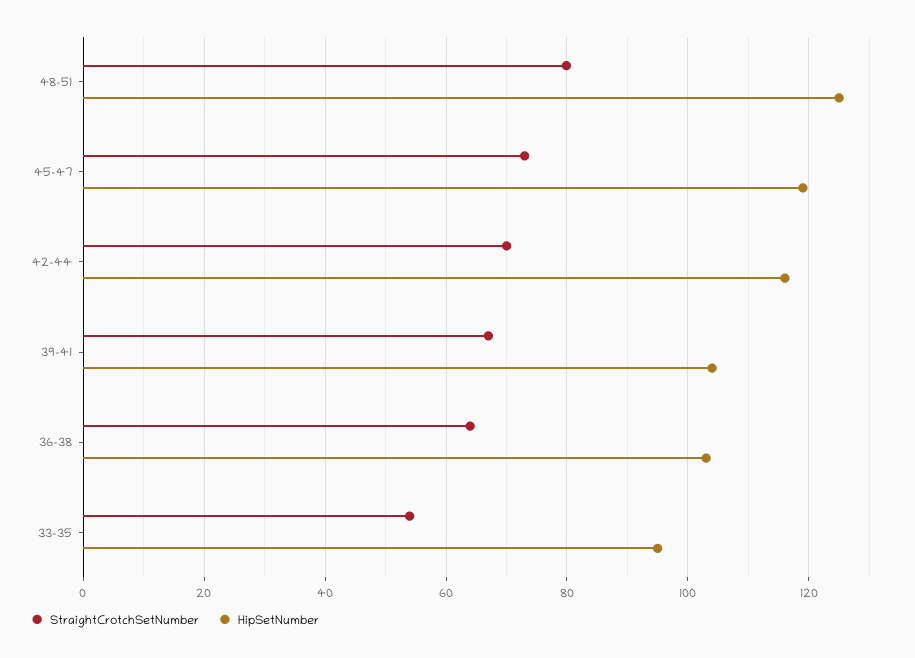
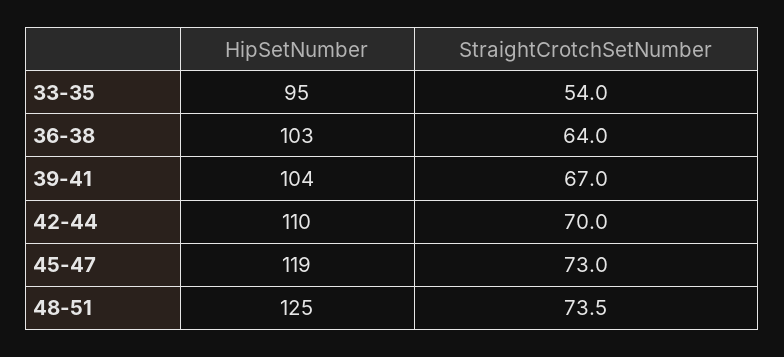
  {
    "StraightCrotchSetNumber": {
-     "48-51": 80,
+     "48-51": 73.5,
      "45-47": 73,
      "42-44": 70,
      "39-41": 67,
      "36-38": 64,
      "33-35": 54
    },
    "HipSetNumber": {
      "48-51": 125,
      "45-47": 119,
-     "42-44": 116,
+     "42-44": 110,
      "39-41": 104,
      "36-38": 103,
      "33-35": 95
    }
  }

